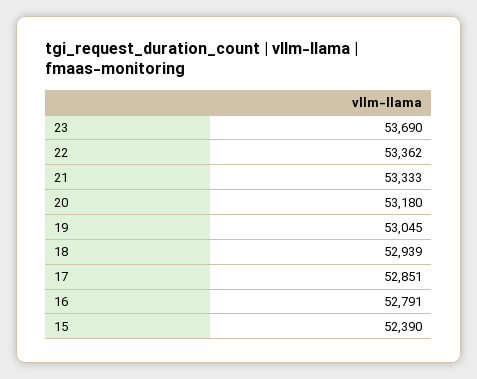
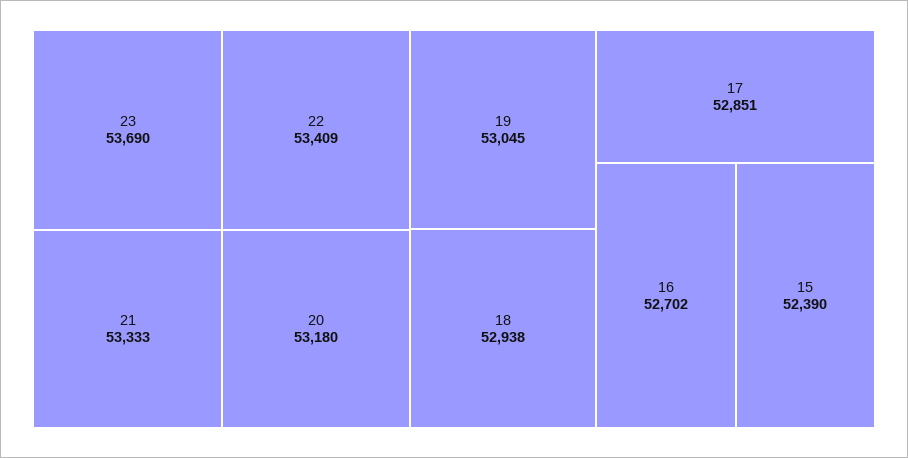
  {
    "23": 53690,
-   "22": 53362,
+   "22": 53409,
    "21": 53333,
    "20": 53180,
    "19": 53045,
-   "18": 52939,
+   "18": 52938,
    "17": 52851,
-   "16": 52791,
+   "16": 52702,
    "15": 52390
  }

